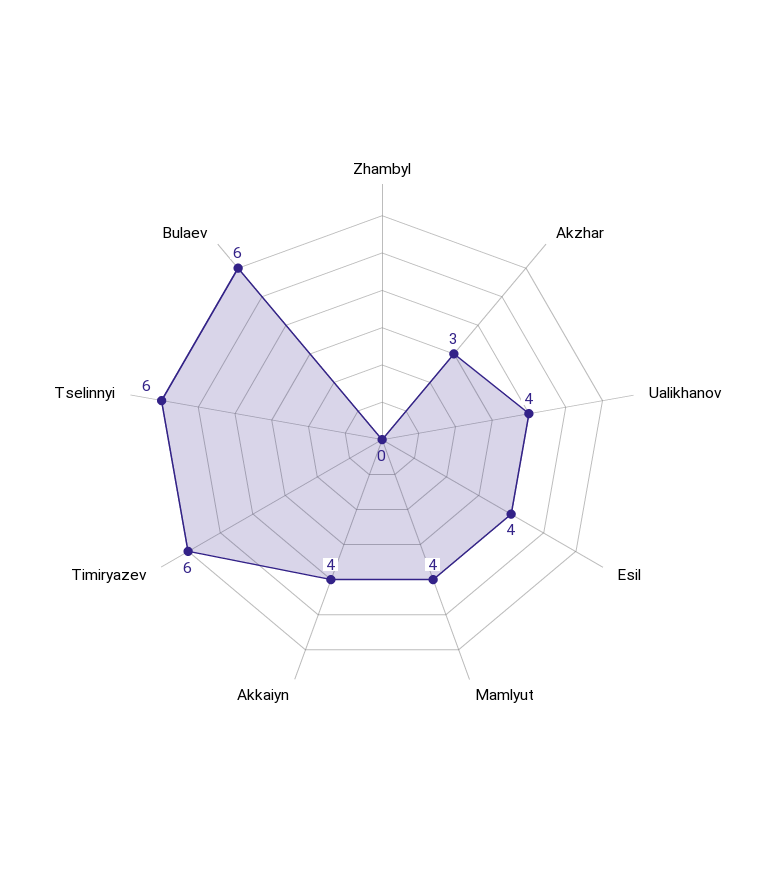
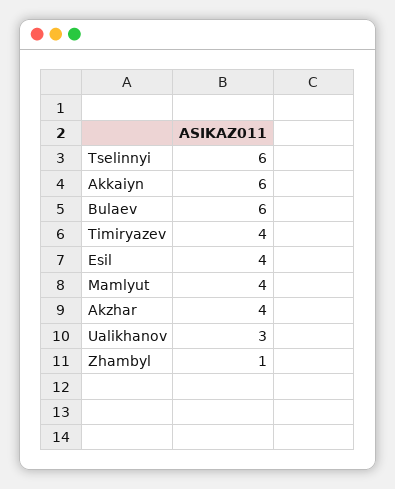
  {
-   "Zhambyl": 0,
+   "Zhambyl": 1,
-   "Akzhar": 3,
+   "Akzhar": 4,
-   "Ualikhanov": 4,
+   "Ualikhanov": 3,
    "Esil": 4,
    "Mamlyut": 4,
-   "Akkaiyn": 4,
+   "Akkaiyn": 6,
-   "Timiryazev": 6,
+   "Timiryazev": 4,
    "Tselinnyi": 6,
    "Bulaev": 6
  }

